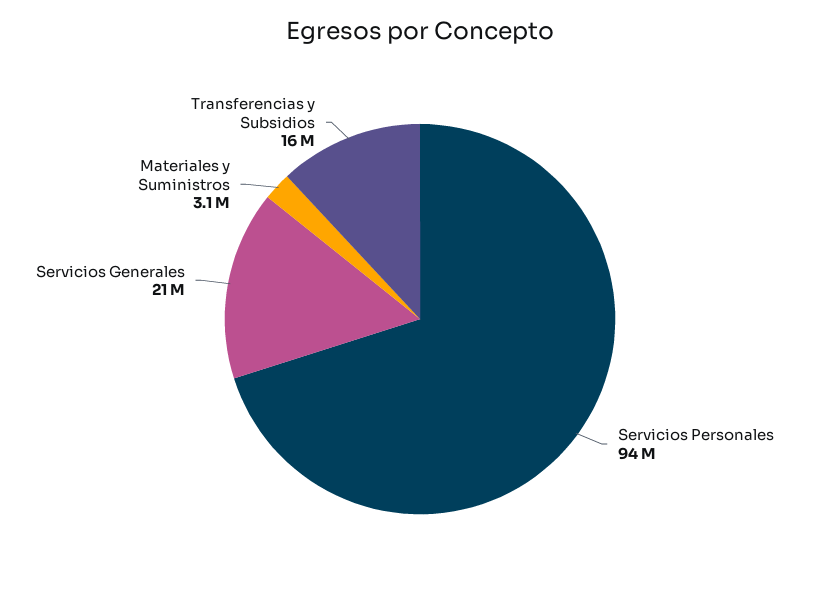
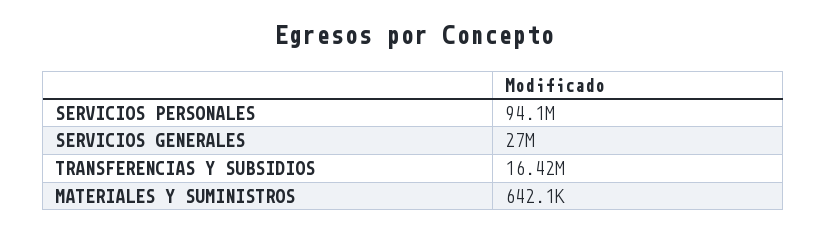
  {
    "Servicios Personales": 94100000,
-   "Servicios Generales": 21000000,
+   "Servicios Generales": 27000000,
-   "Materiales y Suministros": 3100000,
+   "Materiales y Suministros": 642100,
    "Transferencias y Subsidios": 16420000
  }

